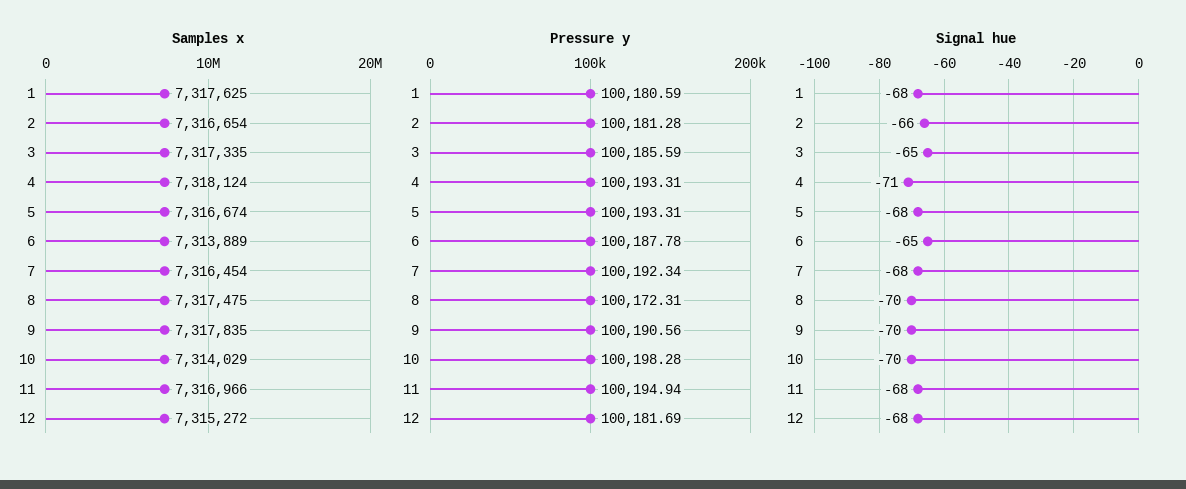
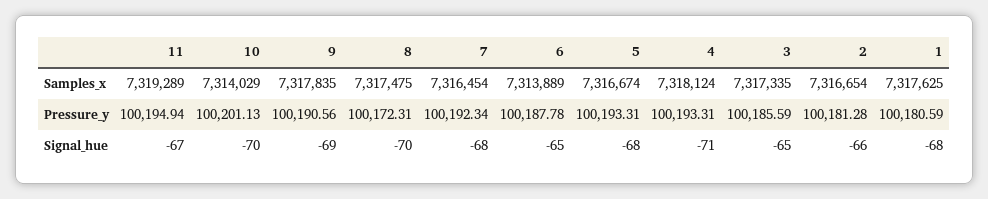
  {
    "Samples x": {
      "1": 7317625,
      "2": 7316654,
      "3": 7317335,
      "4": 7318124,
      "5": 7316674,
      "6": 7313889,
      "7": 7316454,
      "8": 7317475,
      "9": 7317835,
      "10": 7314029,
-     "11": 7316966,
+     "11": 7319289
-     "12": 7315272
    },
    "Pressure y": {
      "1": 100180.59,
      "2": 100181.28,
      "3": 100185.59,
      "4": 100193.31,
      "5": 100193.31,
      "6": 100187.78,
      "7": 100192.34,
      "8": 100172.31,
      "9": 100190.56,
-     "10": 100198.28,
+     "10": 100201.13,
-     "11": 100194.94,
+     "11": 100194.94
-     "12": 100181.69
    },
    "Signal hue": {
      "1": -68,
      "2": -66,
      "3": -65,
      "4": -71,
      "5": -68,
      "6": -65,
      "7": -68,
      "8": -70,
-     "9": -70,
+     "9": -69,
      "10": -70,
-     "11": -68,
+     "11": -67
-     "12": -68
    }
  }

